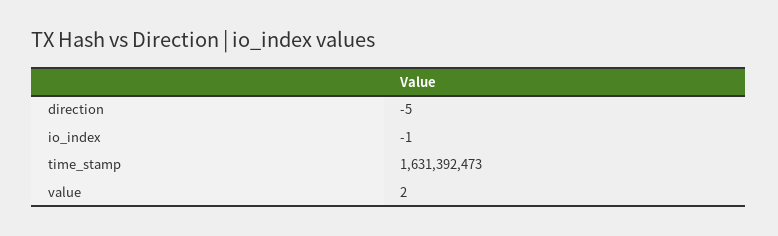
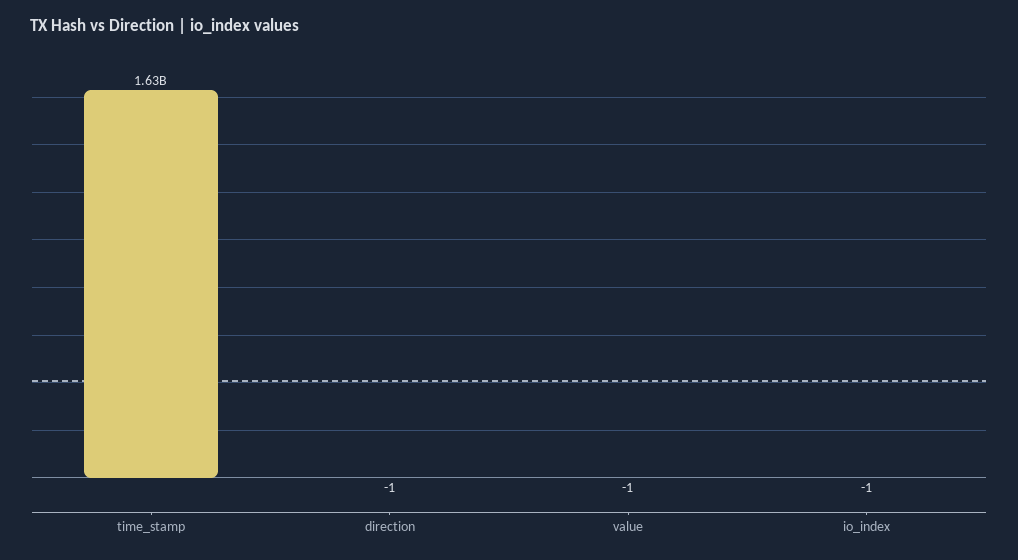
  {
-   "direction": -5,
+   "direction": -1,
    "io_index": -1,
    "time_stamp": 1631392473,
-   "value": 2
+   "value": -1
  }

